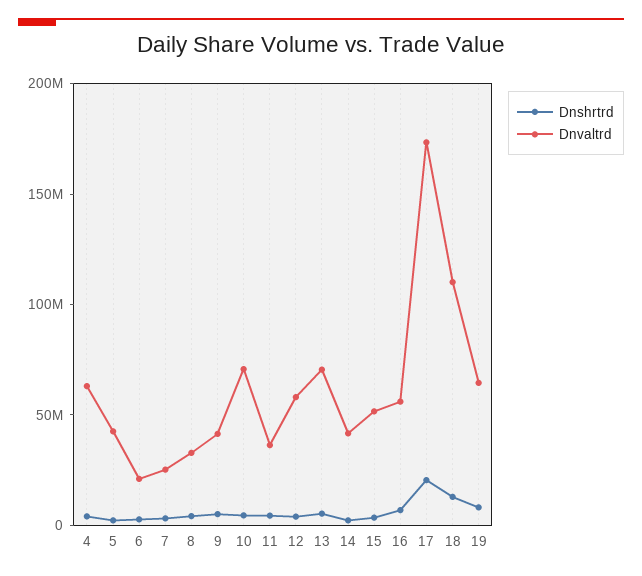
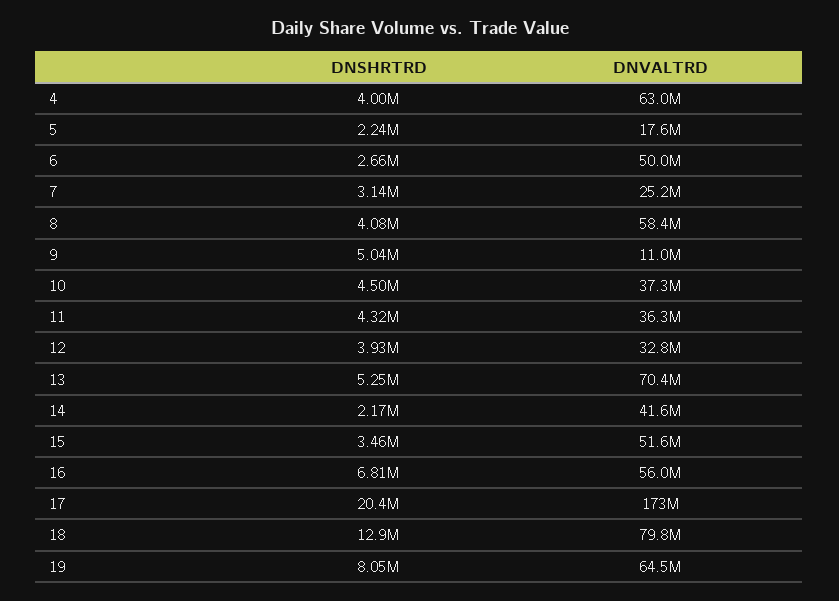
  {
    "Dnshrtrd": {
      "4": 4000000,
      "5": 2240000,
      "6": 2660000,
      "7": 3140000,
      "8": 4080000,
      "9": 5040000,
      "10": 4500000,
      "11": 4320000,
      "12": 3930000,
      "13": 5250000,
      "14": 2170000,
      "15": 3460000,
      "16": 6810000,
      "17": 20400000,
      "18": 12900000,
      "19": 8050000
    },
    "Dnvaltrd": {
      "4": 63000000,
-     "5": 40000000,
+     "5": 17600000,
-     "6": 20000000,
+     "6": 50000000,
      "7": 25200000,
-     "8": 30000000,
+     "8": 58400000,
-     "9": 40000000,
+     "9": 11000000,
-     "10": 70000000,
+     "10": 37300000,
      "11": 36300000,
-     "12": 60000000,
+     "12": 32800000,
      "13": 70400000,
      "14": 41600000,
      "15": 51600000,
      "16": 56000000,
      "17": 173000000,
-     "18": 110000000,
+     "18": 79800000,
      "19": 64500000
    }
  }

